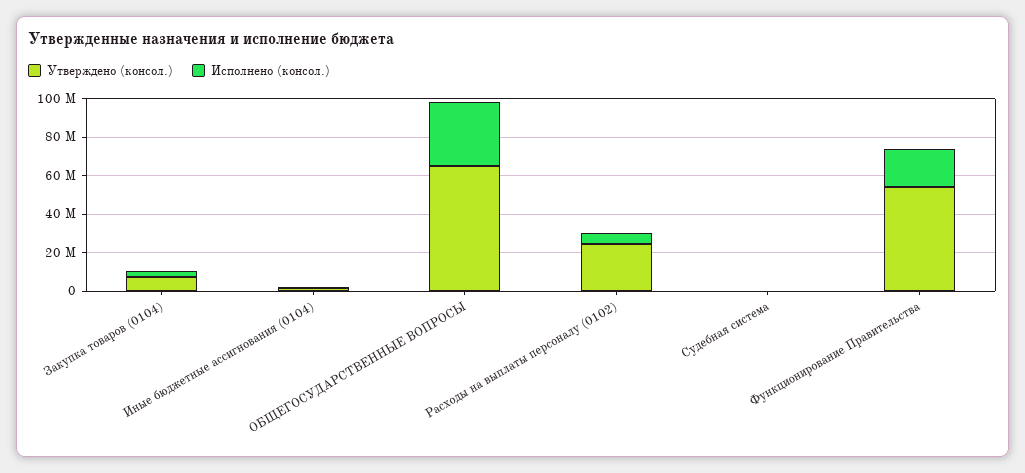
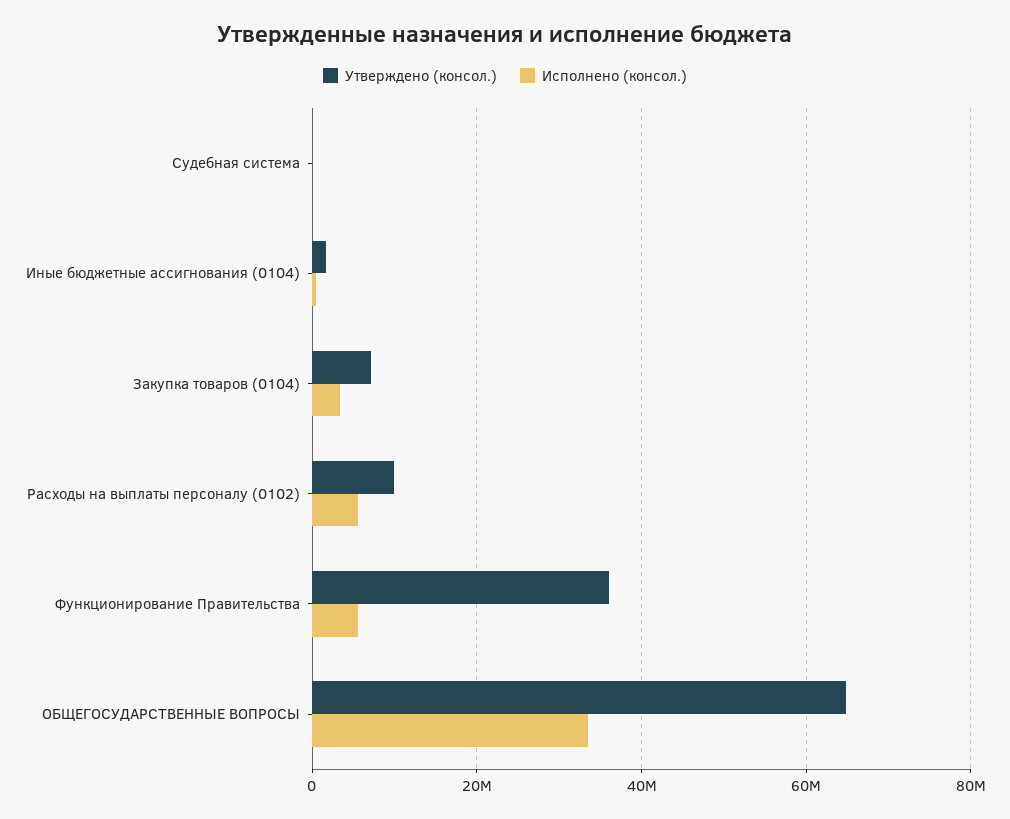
  {
    "Утверждено (консол.)": {
      "Закупка товаров (0104)": 8000000,
      "Иные бюджетные ассигнования (0104)": 2000000,
      "ОБЩЕГОСУДАРСТВЕННЫЕ ВОПРОСЫ": 64000000,
-     "Расходы на выплаты персоналу (0102)": 25000000,
+     "Расходы на выплаты персоналу (0102)": 10000000,
      "Судебная система": 0,
-     "Функционирование Правительства": 55000000
+     "Функционирование Правительства": 36000000
    },
    "Исполнено (консол.)": {
      "Закупка товаров (0104)": 4000000,
      "Иные бюджетные ассигнования (0104)": 0,
      "ОБЩЕГОСУДАРСТВЕННЫЕ ВОПРОСЫ": 34000000,
      "Расходы на выплаты персоналу (0102)": 6000000,
      "Судебная система": 0,
-     "Функционирование Правительства": 20000000
+     "Функционирование Правительства": 6000000
    }
  }

